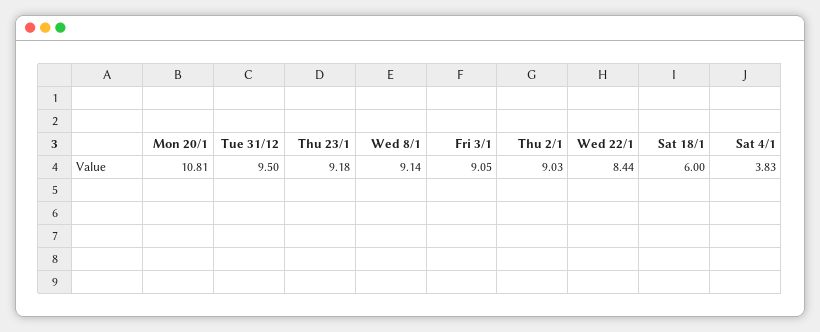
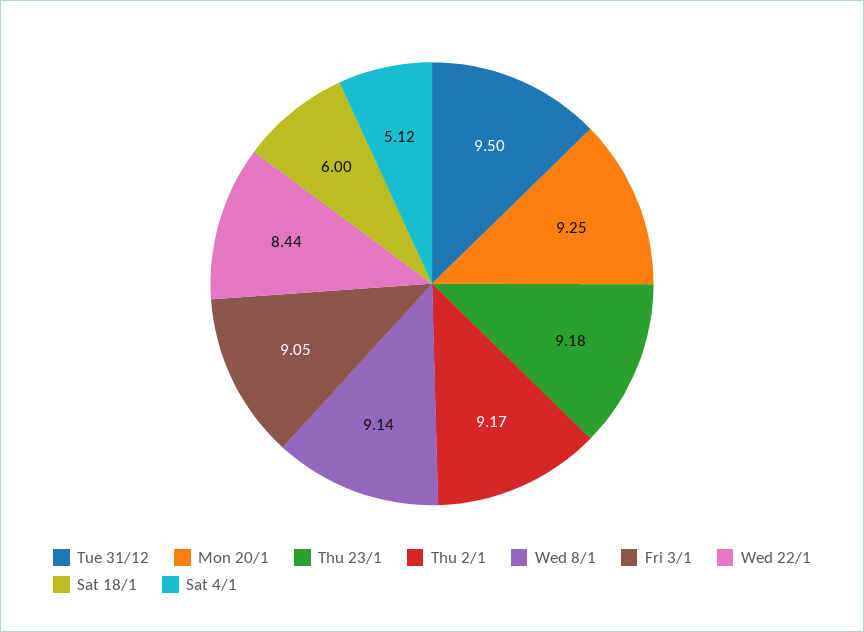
  {
-   "Mon 20/1": 10.81,
+   "Mon 20/1": 9.25,
    "Tue 31/12": 9.5,
    "Thu 23/1": 9.18,
    "Wed 8/1": 9.14,
    "Fri 3/1": 9.05,
-   "Thu 2/1": 9.03,
+   "Thu 2/1": 9.17,
    "Wed 22/1": 8.44,
    "Sat 18/1": 6,
-   "Sat 4/1": 3.83
+   "Sat 4/1": 5.12
  }

